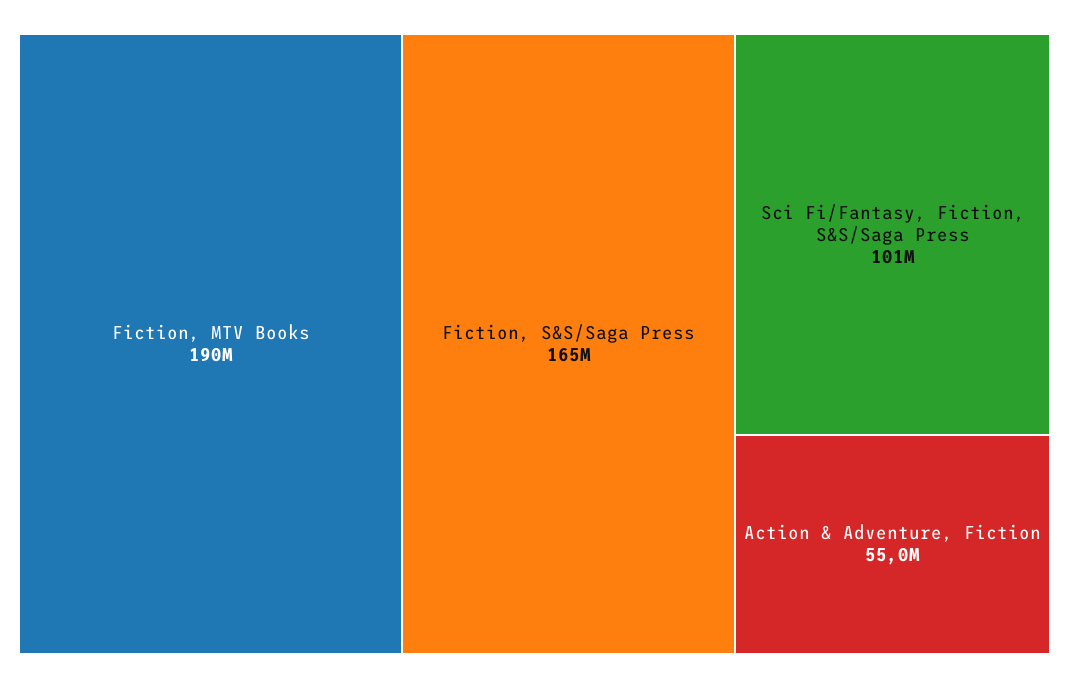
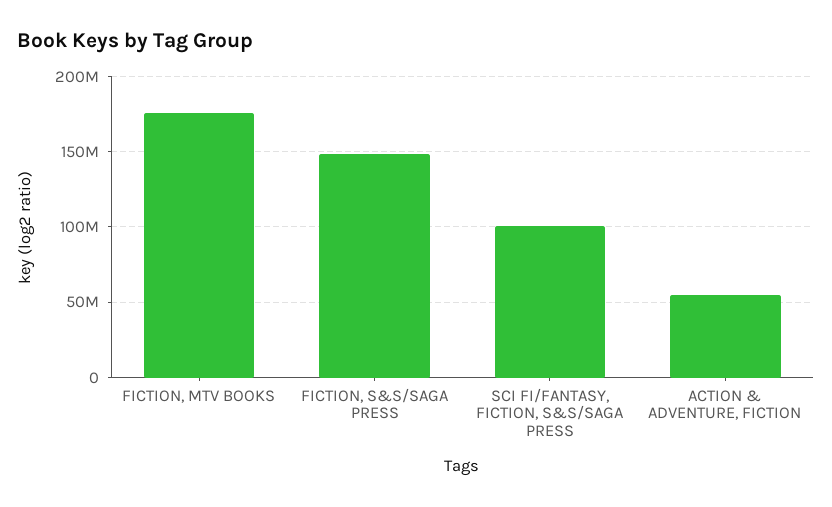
  {
-   "Fiction, MTV Books": 190000000,
+   "Fiction, MTV Books": 175000000,
-   "Fiction, S&S/Saga Press": 165000000,
+   "Fiction, S&S/Saga Press": 150000000,
    "Sci Fi/Fantasy, Fiction, S&S/Saga Press": 101000000,
    "Action & Adventure, Fiction": 55000000
  }

